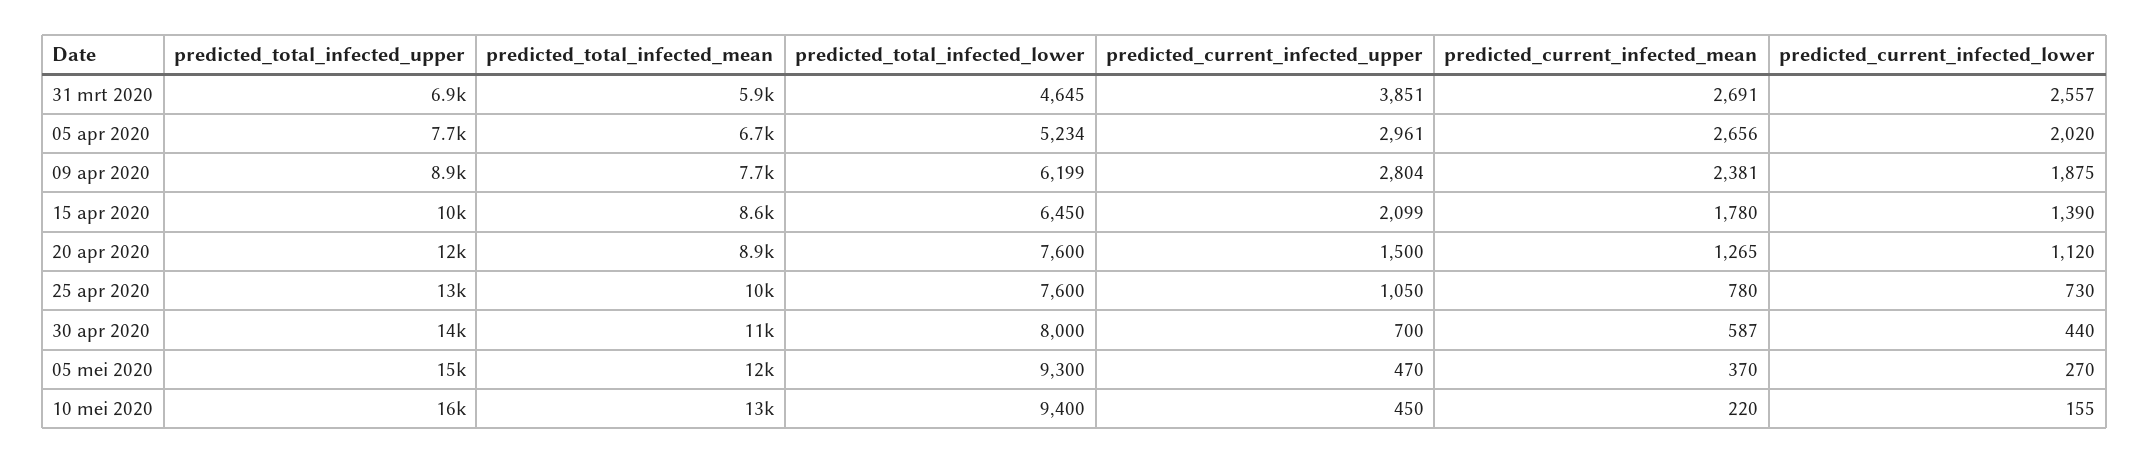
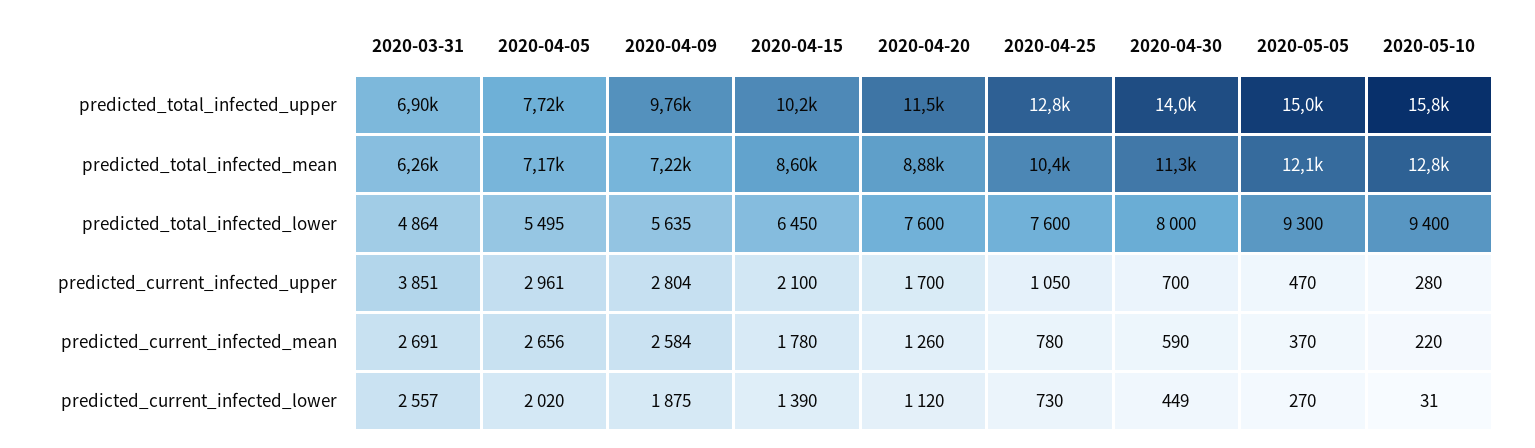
  {
    "predicted_total_infected_upper": {
      "31 mrt 2020": 6900,
      "05 apr 2020": 7720,
-     "09 apr 2020": 8900,
+     "09 apr 2020": 9760,
      "15 apr 2020": 10200,
      "20 apr 2020": 11500,
      "25 apr 2020": 12800,
      "30 apr 2020": 14000,
      "05 mei 2020": 15000,
      "10 mei 2020": 15800
    },
    "predicted_total_infected_mean": {
-     "31 mrt 2020": 5900,
+     "31 mrt 2020": 6260,
-     "05 apr 2020": 6700,
+     "05 apr 2020": 7170,
-     "09 apr 2020": 7700,
+     "09 apr 2020": 7220,
      "15 apr 2020": 8600,
      "20 apr 2020": 8880,
      "25 apr 2020": 10400,
      "30 apr 2020": 11300,
      "05 mei 2020": 12100,
      "10 mei 2020": 12800
    },
    "predicted_total_infected_lower": {
-     "31 mrt 2020": 4645,
+     "31 mrt 2020": 4864,
-     "05 apr 2020": 5234,
+     "05 apr 2020": 5495,
-     "09 apr 2020": 6199,
+     "09 apr 2020": 5635,
      "15 apr 2020": 6450,
      "20 apr 2020": 7600,
      "25 apr 2020": 7600,
      "30 apr 2020": 8000,
      "05 mei 2020": 9300,
      "10 mei 2020": 9400
    },
    "predicted_current_infected_upper": {
      "31 mrt 2020": 3851,
      "05 apr 2020": 2961,
      "09 apr 2020": 2804,
-     "15 apr 2020": 2099,
+     "15 apr 2020": 2100,
-     "20 apr 2020": 1500,
+     "20 apr 2020": 1700,
      "25 apr 2020": 1050,
      "30 apr 2020": 700,
      "05 mei 2020": 470,
-     "10 mei 2020": 450
+     "10 mei 2020": 280
    },
    "predicted_current_infected_mean": {
      "31 mrt 2020": 2691,
      "05 apr 2020": 2656,
-     "09 apr 2020": 2381,
+     "09 apr 2020": 2584,
      "15 apr 2020": 1780,
-     "20 apr 2020": 1265,
+     "20 apr 2020": 1260,
      "25 apr 2020": 780,
-     "30 apr 2020": 587,
+     "30 apr 2020": 590,
      "05 mei 2020": 370,
      "10 mei 2020": 220
    },
    "predicted_current_infected_lower": {
      "31 mrt 2020": 2557,
      "05 apr 2020": 2020,
      "09 apr 2020": 1875,
      "15 apr 2020": 1390,
      "20 apr 2020": 1120,
      "25 apr 2020": 730,
-     "30 apr 2020": 440,
+     "30 apr 2020": 449,
      "05 mei 2020": 270,
-     "10 mei 2020": 155
+     "10 mei 2020": 31
    }
  }

